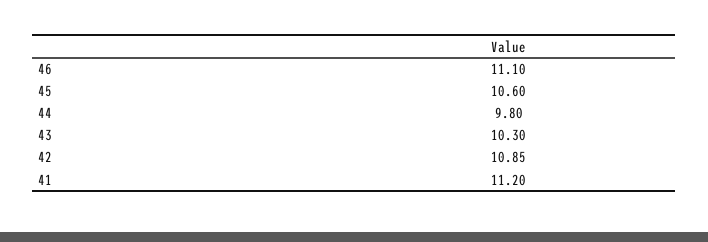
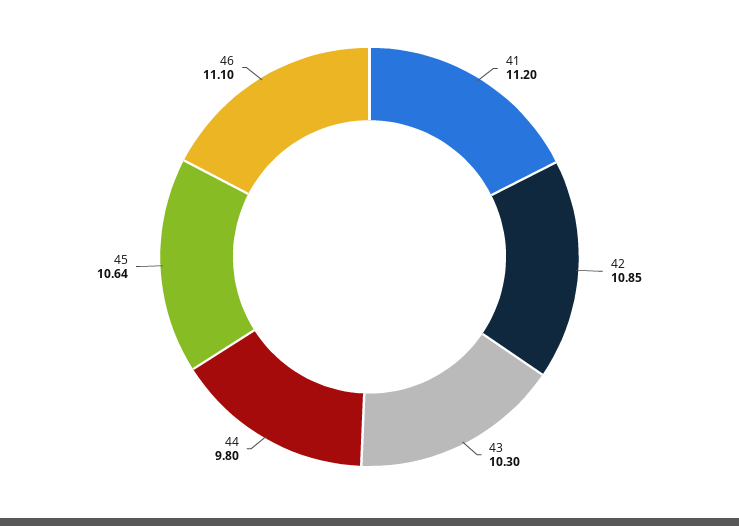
  {
    "46": 11.1,
-   "45": 10.6,
+   "45": 10.64,
    "44": 9.8,
    "43": 10.3,
    "42": 10.85,
    "41": 11.2
  }

